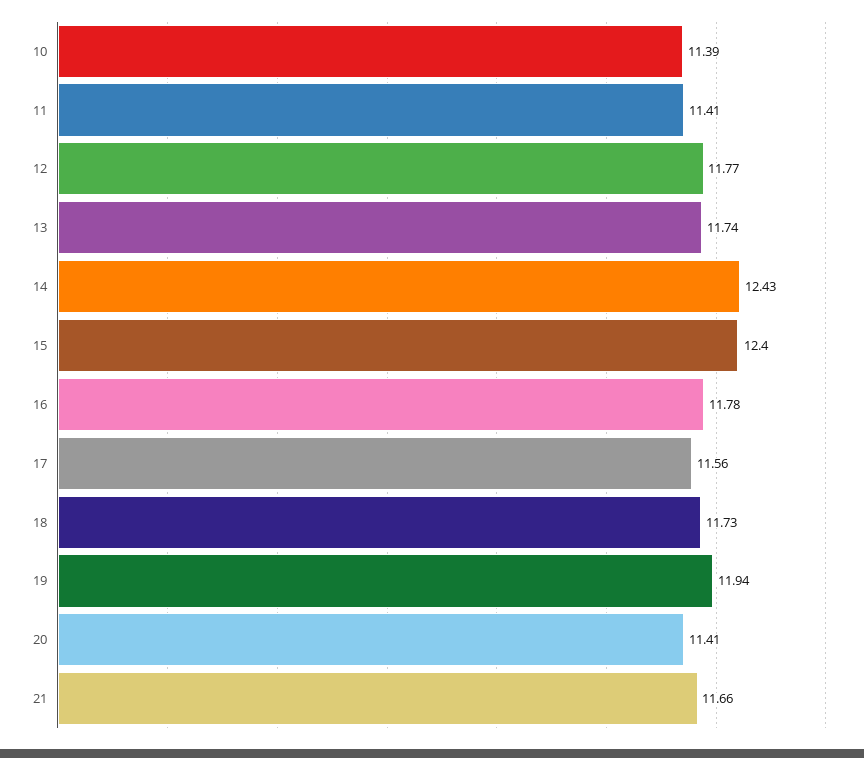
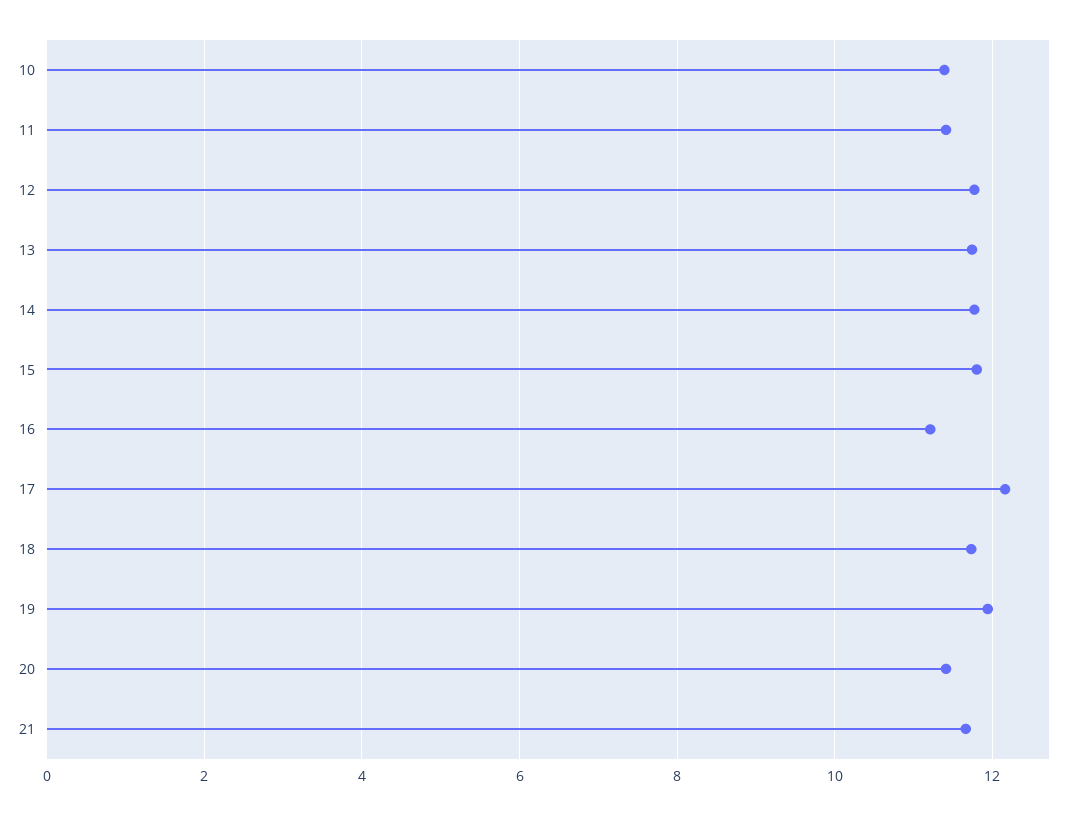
  {
    "10": 11.39,
    "11": 11.41,
    "12": 11.77,
    "13": 11.74,
-   "14": 12.43,
+   "14": 11.8,
-   "15": 12.4,
+   "15": 11.8,
-   "16": 11.78,
+   "16": 11.2,
-   "17": 11.56,
+   "17": 12.2,
    "18": 11.73,
    "19": 11.94,
    "20": 11.41,
    "21": 11.66
  }

